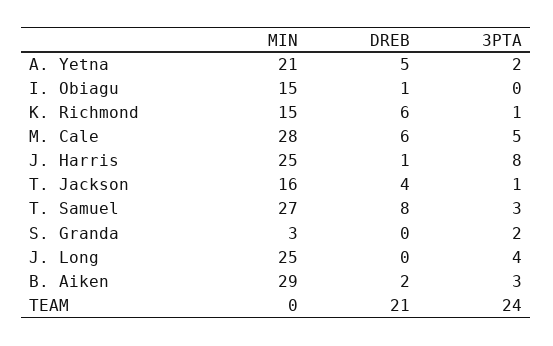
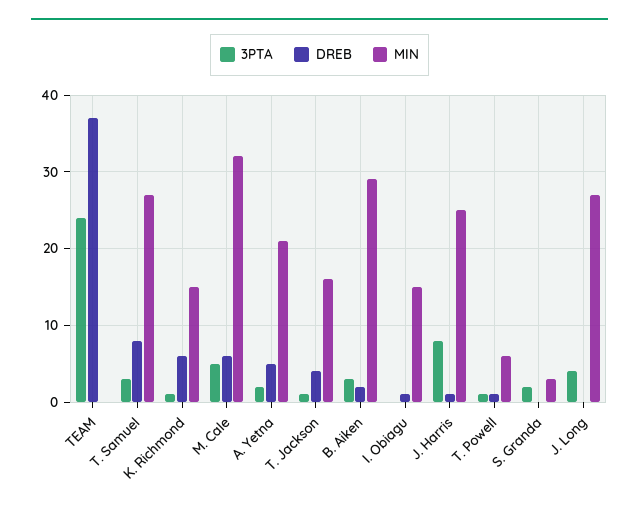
  {
    "MIN": {
      "A. Yetna": 21,
      "I. Obiagu": 15,
      "K. Richmond": 15,
-     "M. Cale": 28,
+     "M. Cale": 32,
      "J. Harris": 25,
      "T. Jackson": 16,
      "T. Samuel": 27,
      "S. Granda": 3,
-     "J. Long": 25,
+     "J. Long": 27,
      "B. Aiken": 29,
-     "TEAM": 0
+     "TEAM": 0,
+     "T. Powell": 6
    },
    "DREB": {
      "A. Yetna": 5,
      "I. Obiagu": 1,
      "K. Richmond": 6,
      "M. Cale": 6,
      "J. Harris": 1,
      "T. Jackson": 4,
      "T. Samuel": 8,
      "S. Granda": 0,
      "J. Long": 0,
      "B. Aiken": 2,
-     "TEAM": 21
+     "TEAM": 37,
+     "T. Powell": 1
    },
    "3PTA": {
      "A. Yetna": 2,
      "I. Obiagu": 0,
      "K. Richmond": 1,
      "M. Cale": 5,
      "J. Harris": 8,
      "T. Jackson": 1,
      "T. Samuel": 3,
      "S. Granda": 2,
      "J. Long": 4,
      "B. Aiken": 3,
-     "TEAM": 24
+     "TEAM": 24,
+     "T. Powell": 1
    }
  }

